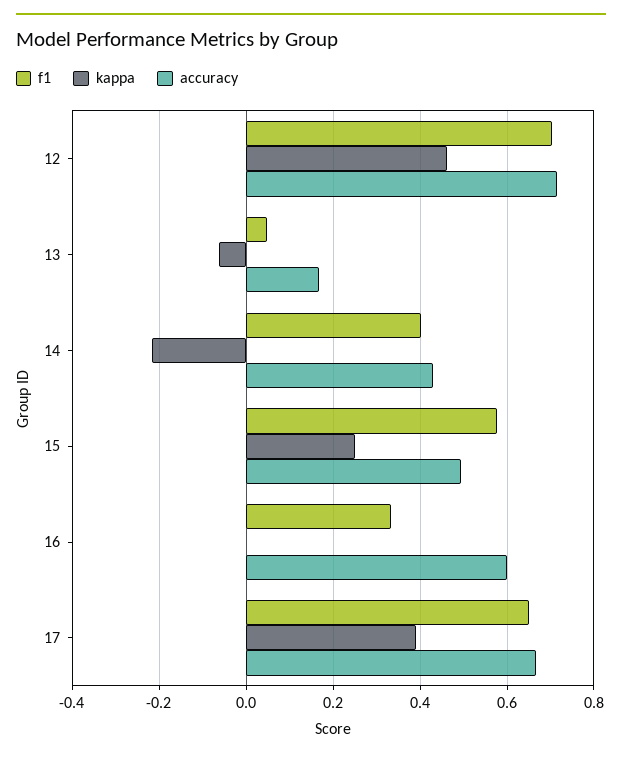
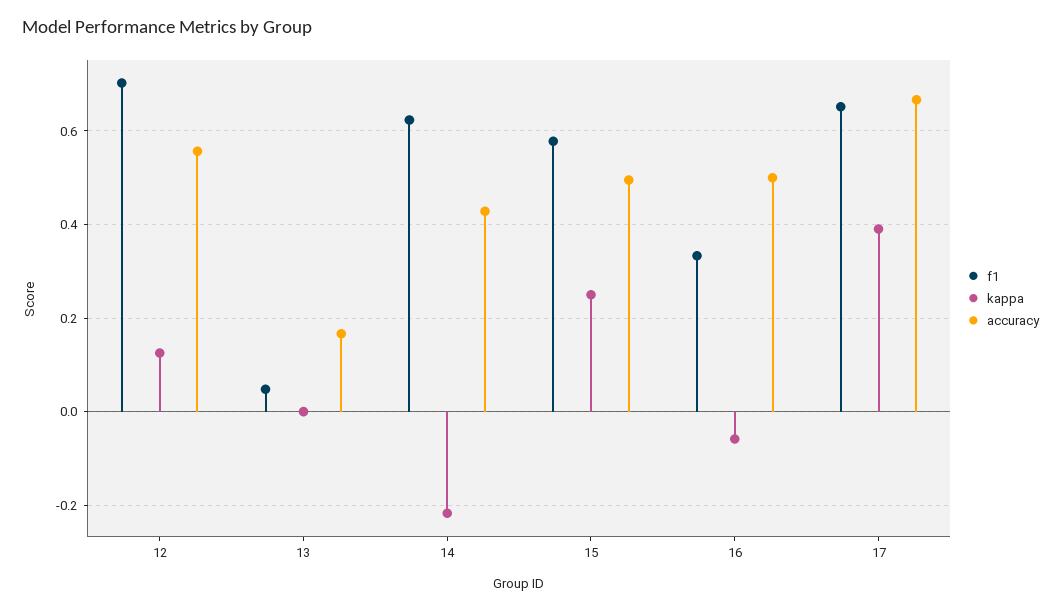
  {
    "f1": {
      "12": 0.7,
      "13": 0.04,
-     "14": 0.4,
+     "14": 0.62,
      "15": 0.58,
      "16": 0.34,
      "17": 0.66
    },
    "kappa": {
-     "12": 0.46,
+     "12": 0.12,
-     "13": -0.06,
+     "13": 0,
      "14": -0.22,
      "15": 0.26,
-     "16": 0,
+     "16": -0.06,
      "17": 0.4
    },
    "accuracy": {
-     "12": 0.72,
+     "12": 0.56,
      "13": 0.16,
      "14": 0.42,
      "15": 0.5,
-     "16": 0.6,
+     "16": 0.5,
      "17": 0.66
    }
  }

